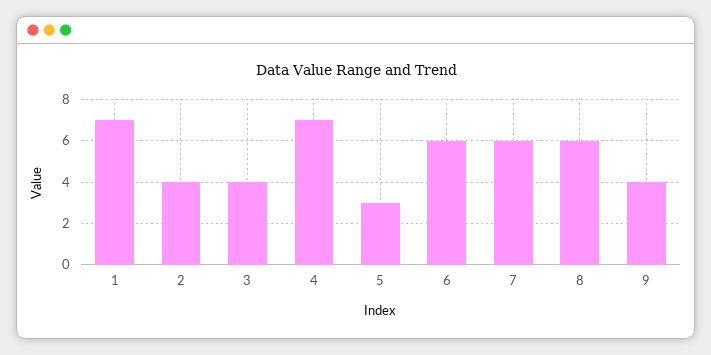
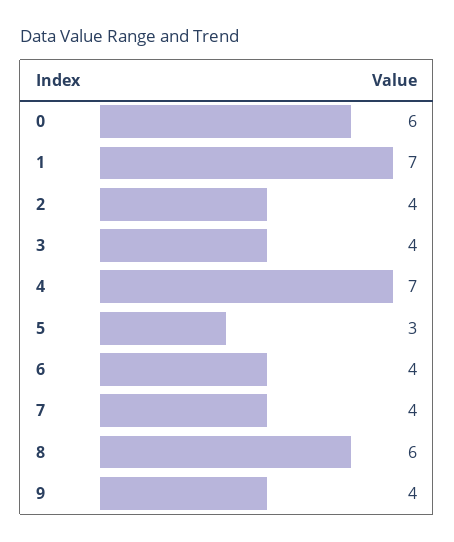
  {
    "1": 7,
    "2": 4,
    "3": 4,
    "4": 7,
    "5": 3,
-   "6": 6,
+   "6": 4,
-   "7": 6,
+   "7": 4,
    "8": 6,
-   "9": 4
+   "9": 4,
+   "0": 6
  }

